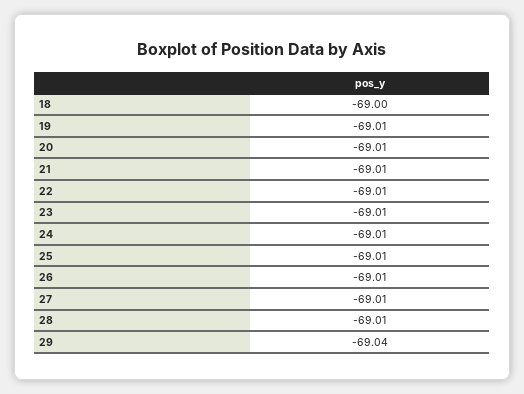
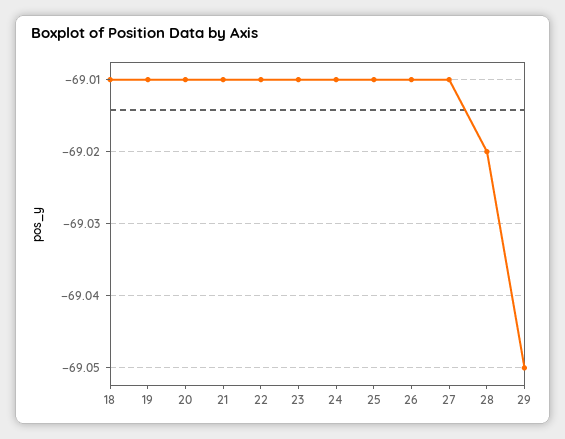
  {
-   "18": -69,
+   "18": -69.01,
    "19": -69.01,
    "20": -69.01,
    "21": -69.01,
    "22": -69.01,
    "23": -69.01,
    "24": -69.01,
    "25": -69.01,
    "26": -69.01,
    "27": -69.01,
-   "28": -69.01,
+   "28": -69.02,
-   "29": -69.04
+   "29": -69.05
  }

